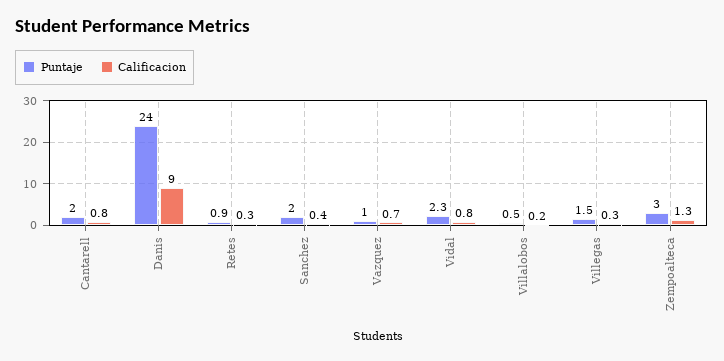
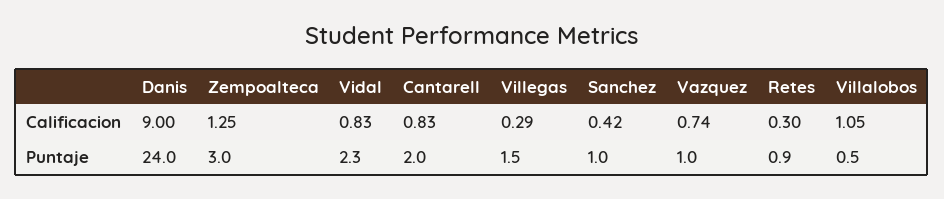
  {
    "Puntaje": {
      "Cantarell": 2,
      "Danis": 24,
      "Retes": 0.9,
-     "Sanchez": 2,
+     "Sanchez": 1,
      "Vazquez": 1,
      "Vidal": 2.3,
      "Villalobos": 0.5,
      "Villegas": 1.5,
      "Zempoalteca": 3
    },
    "Calificacion": {
      "Cantarell": 0.83,
      "Danis": 9,
      "Retes": 0.3,
      "Sanchez": 0.42,
      "Vazquez": 0.74,
      "Vidal": 0.83,
-     "Villalobos": 0.2,
+     "Villalobos": 1.05,
      "Villegas": 0.29,
      "Zempoalteca": 1.25
    }
  }

